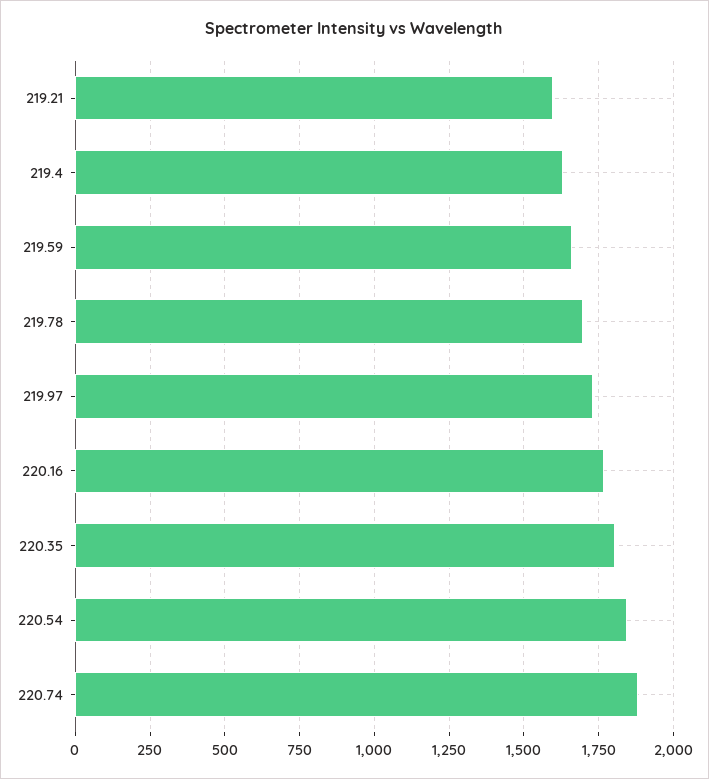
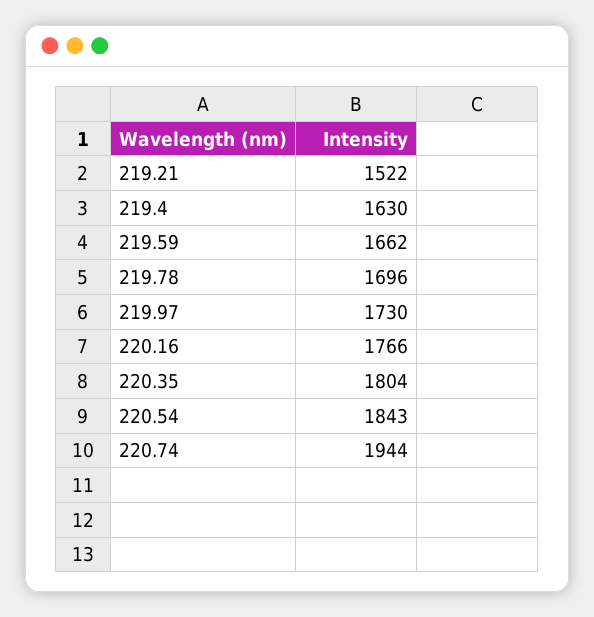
  {
-   "219.21": 1600,
+   "219.21": 1522,
    "219.4": 1630,
    "219.59": 1662,
    "219.78": 1696,
    "219.97": 1730,
    "220.16": 1766,
    "220.35": 1804,
    "220.54": 1843,
-   "220.74": 1875
+   "220.74": 1944
  }

